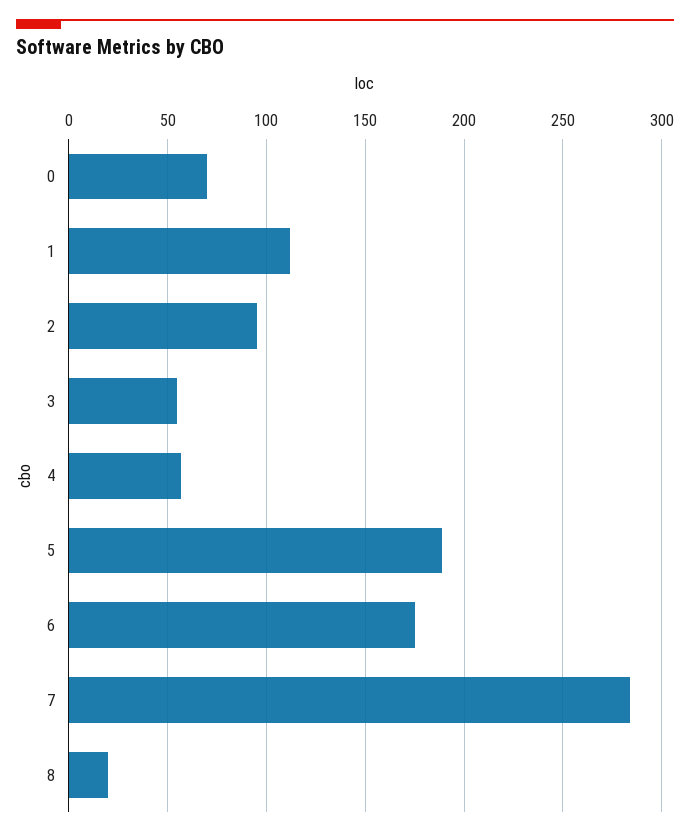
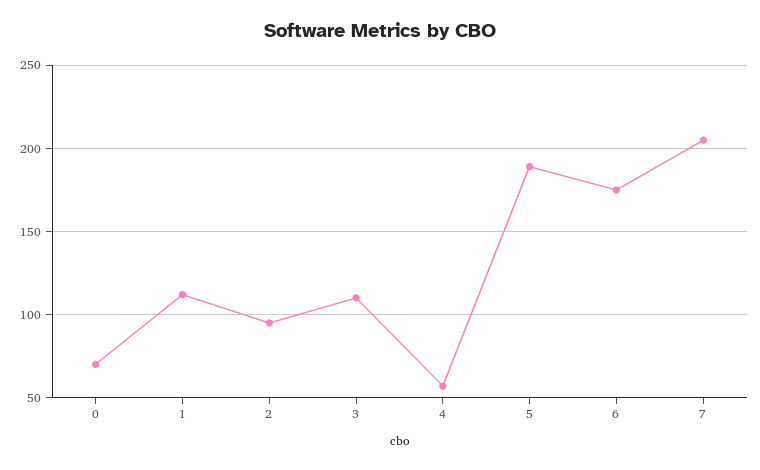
  {
    "0": 70,
    "1": 110,
    "2": 95,
-   "3": 55,
+   "3": 110,
    "4": 55,
    "5": 190,
    "6": 175,
-   "7": 285,
+   "7": 205
-   "8": 20
  }

